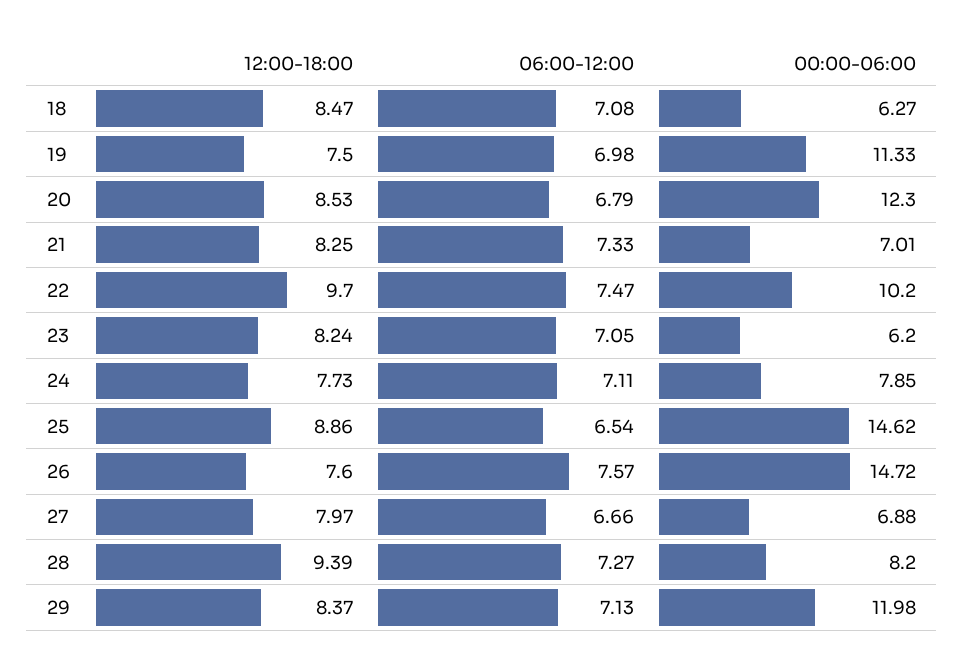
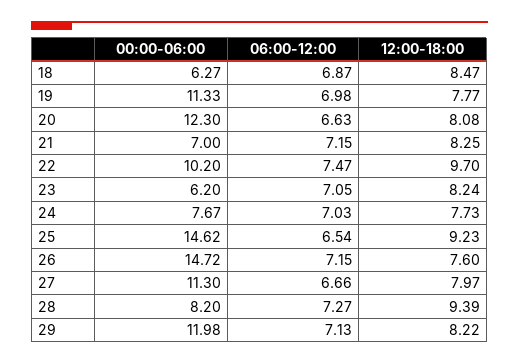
  {
    "12:00-18:00": {
      "18": 8.47,
-     "19": 7.5,
+     "19": 7.77,
-     "20": 8.53,
+     "20": 8.08,
      "21": 8.25,
      "22": 9.7,
      "23": 8.24,
      "24": 7.73,
-     "25": 8.86,
+     "25": 9.23,
      "26": 7.6,
      "27": 7.97,
      "28": 9.39,
-     "29": 8.37
+     "29": 8.22
    },
    "06:00-12:00": {
-     "18": 7.08,
+     "18": 6.87,
      "19": 6.98,
-     "20": 6.79,
+     "20": 6.63,
-     "21": 7.33,
+     "21": 7.15,
      "22": 7.47,
      "23": 7.05,
-     "24": 7.11,
+     "24": 7.03,
      "25": 6.54,
-     "26": 7.57,
+     "26": 7.15,
      "27": 6.66,
      "28": 7.27,
      "29": 7.13
    },
    "00:00-06:00": {
      "18": 6.27,
      "19": 11.33,
      "20": 12.3,
-     "21": 7.01,
+     "21": 7,
      "22": 10.2,
      "23": 6.2,
-     "24": 7.85,
+     "24": 7.67,
      "25": 14.62,
      "26": 14.72,
-     "27": 6.88,
+     "27": 11.3,
      "28": 8.2,
      "29": 11.98
    }
  }

